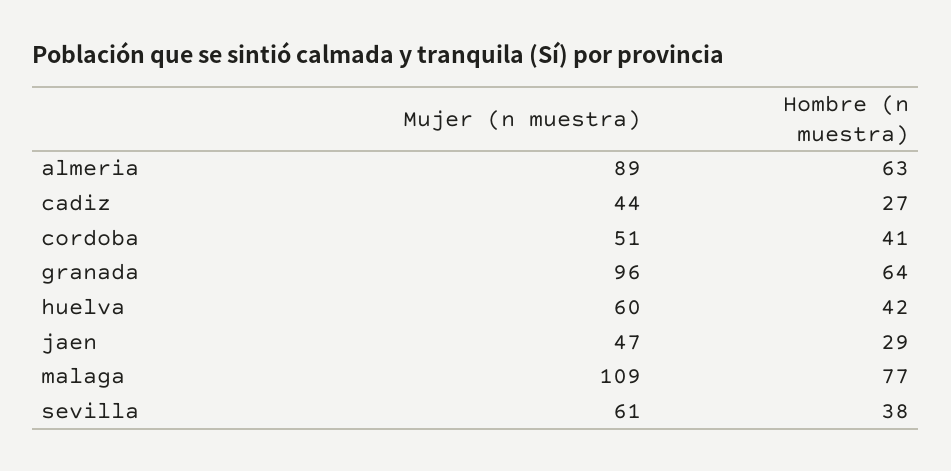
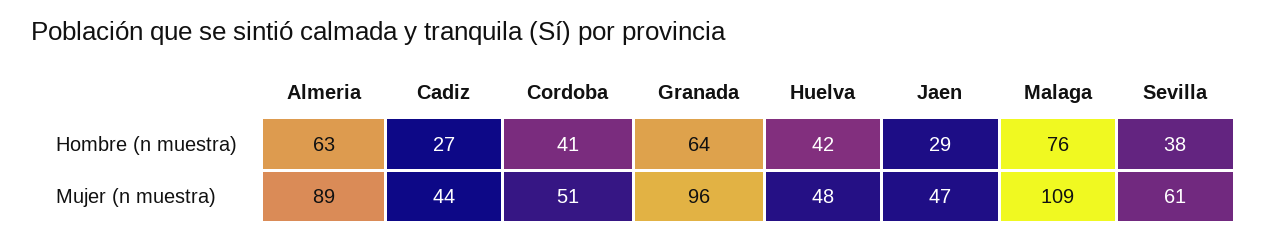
  {
    "Mujer (n muestra)": {
      "almeria": 89,
      "cadiz": 44,
      "cordoba": 51,
      "granada": 96,
-     "huelva": 60,
+     "huelva": 48,
      "jaen": 47,
      "malaga": 109,
      "sevilla": 61
    },
    "Hombre (n muestra)": {
      "almeria": 63,
      "cadiz": 27,
      "cordoba": 41,
      "granada": 64,
      "huelva": 42,
      "jaen": 29,
-     "malaga": 77,
+     "malaga": 76,
      "sevilla": 38
    }
  }

